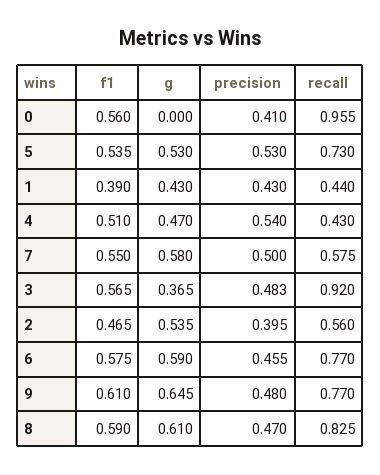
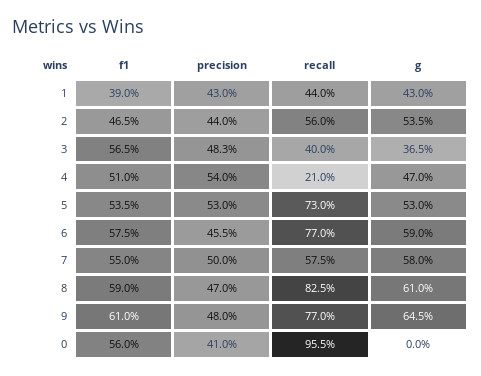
  {
    "f1": {
      "0": 0.56,
      "5": 0.535,
      "1": 0.39,
      "4": 0.51,
      "7": 0.55,
      "3": 0.565,
      "2": 0.465,
      "6": 0.575,
      "9": 0.61,
      "8": 0.59
    },
    "g": {
      "0": 0,
      "5": 0.53,
      "1": 0.43,
      "4": 0.47,
      "7": 0.58,
      "3": 0.365,
      "2": 0.535,
      "6": 0.59,
      "9": 0.645,
      "8": 0.61
    },
    "precision": {
      "0": 0.41,
      "5": 0.53,
      "1": 0.43,
      "4": 0.54,
      "7": 0.5,
      "3": 0.483,
-     "2": 0.395,
+     "2": 0.44,
      "6": 0.455,
      "9": 0.48,
      "8": 0.47
    },
    "recall": {
      "0": 0.955,
      "5": 0.73,
      "1": 0.44,
-     "4": 0.43,
+     "4": 0.21,
      "7": 0.575,
-     "3": 0.92,
+     "3": 0.4,
      "2": 0.56,
      "6": 0.77,
      "9": 0.77,
      "8": 0.825
    }
  }

